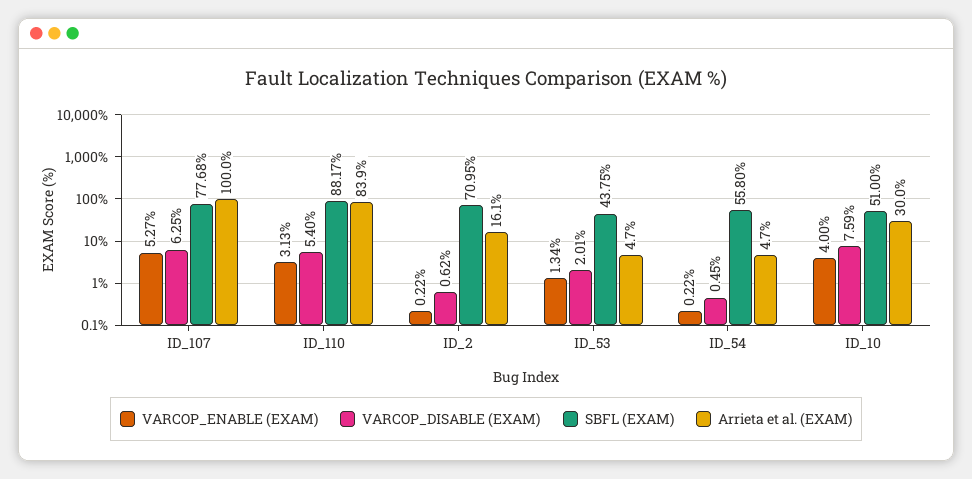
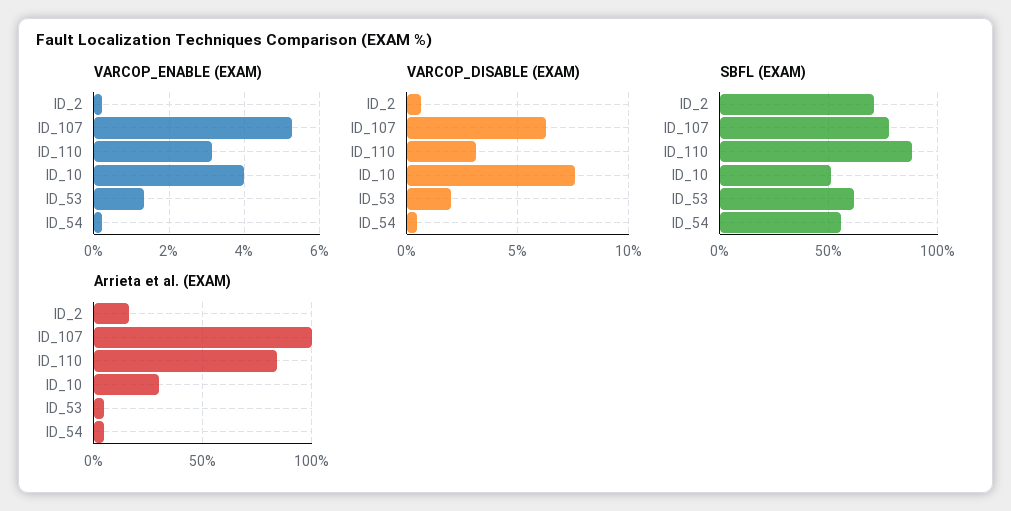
  {
    "VARCOP_ENABLE (EXAM)": {
      "ID_107": 5.27,
      "ID_110": 3.13,
      "ID_2": 0.22,
      "ID_53": 1.34,
      "ID_54": 0.22,
      "ID_10": 4
    },
    "VARCOP_DISABLE (EXAM)": {
      "ID_107": 6.25,
-     "ID_110": 5.4,
+     "ID_110": 3,
      "ID_2": 0.62,
      "ID_53": 2.01,
      "ID_54": 0.45,
      "ID_10": 7.59
    },
    "SBFL (EXAM)": {
      "ID_107": 77.68,
      "ID_110": 88.17,
      "ID_2": 70.95,
-     "ID_53": 43.75,
+     "ID_53": 60,
      "ID_54": 55.8,
      "ID_10": 51
    },
    "Arrieta et al. (EXAM)": {
      "ID_107": 100,
      "ID_110": 83.9,
      "ID_2": 16.1,
      "ID_53": 4.7,
      "ID_54": 4.7,
      "ID_10": 30
    }
  }

